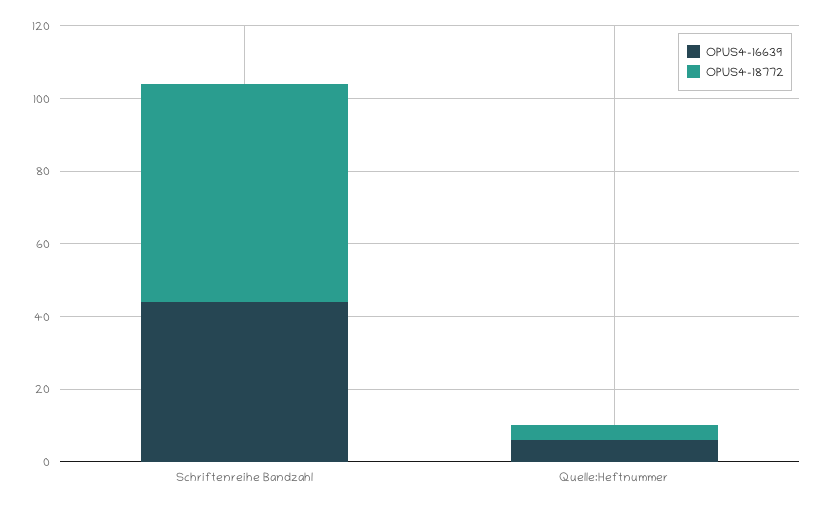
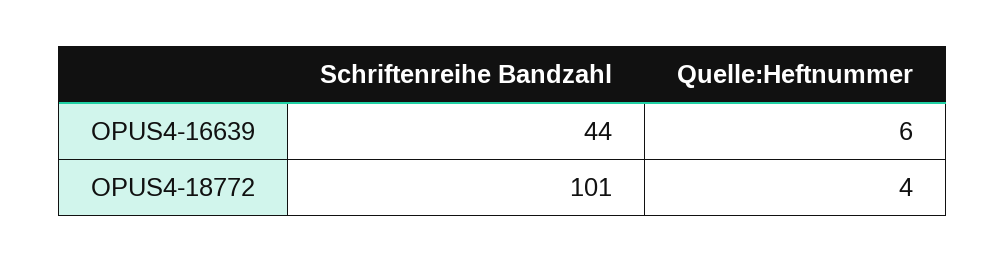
  {
    "OPUS4-16639": {
      "Schriftenreihe Bandzahl": 44,
      "Quelle:Heftnummer": 6
    },
    "OPUS4-18772": {
-     "Schriftenreihe Bandzahl": 60,
+     "Schriftenreihe Bandzahl": 101,
      "Quelle:Heftnummer": 4
    }
  }

